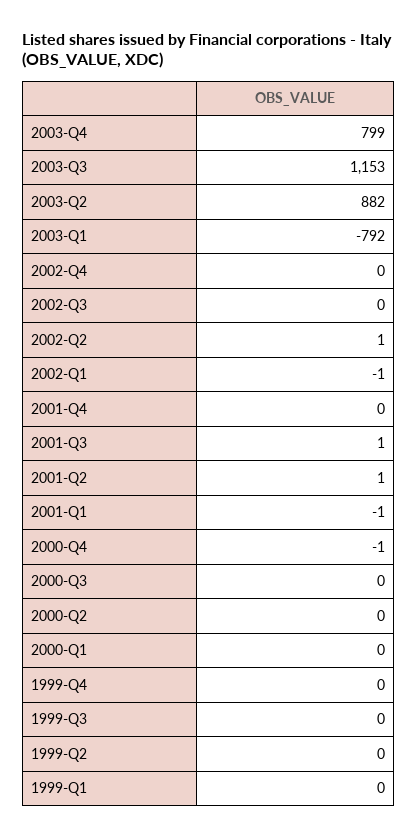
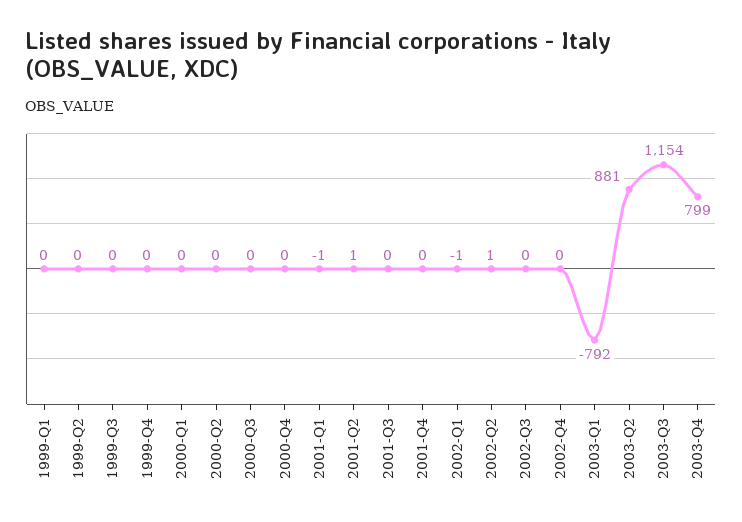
  {
    "2003-Q4": 799,
-   "2003-Q3": 1153,
+   "2003-Q3": 1154,
-   "2003-Q2": 882,
+   "2003-Q2": 881,
    "2003-Q1": -792,
    "2002-Q4": 0,
    "2002-Q3": 0,
    "2002-Q2": 1,
    "2002-Q1": -1,
    "2001-Q4": 0,
-   "2001-Q3": 1,
+   "2001-Q3": 0,
    "2001-Q2": 1,
    "2001-Q1": -1,
-   "2000-Q4": -1,
+   "2000-Q4": 0,
    "2000-Q3": 0,
    "2000-Q2": 0,
    "2000-Q1": 0,
    "1999-Q4": 0,
    "1999-Q3": 0,
    "1999-Q2": 0,
    "1999-Q1": 0
  }

